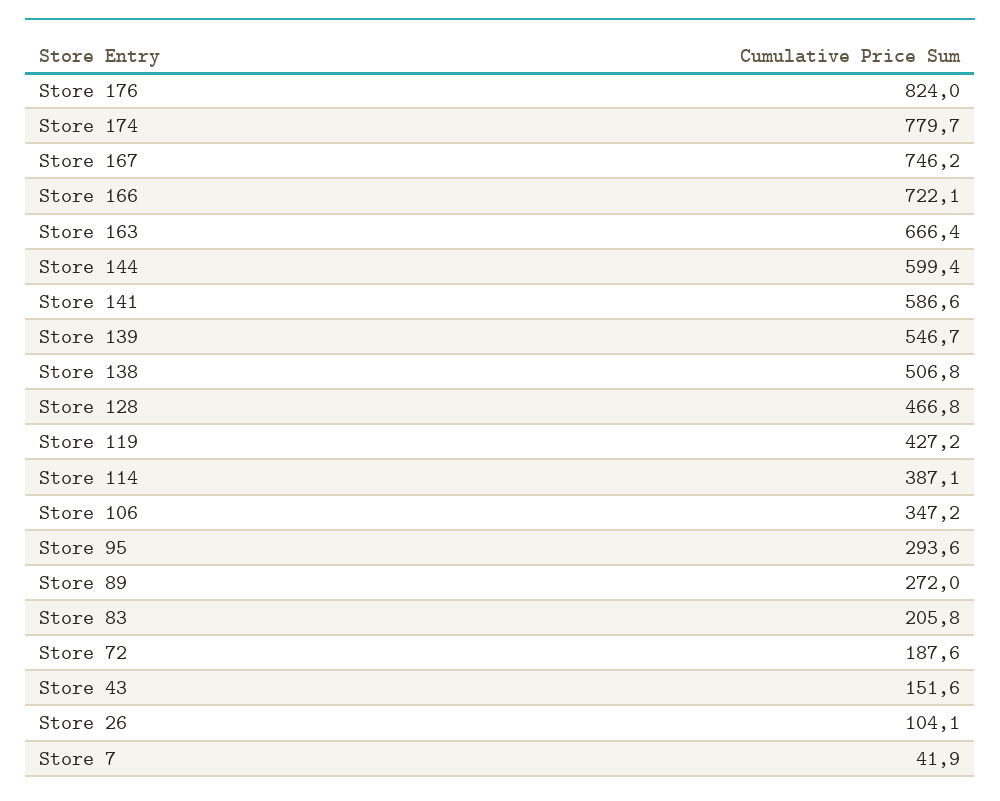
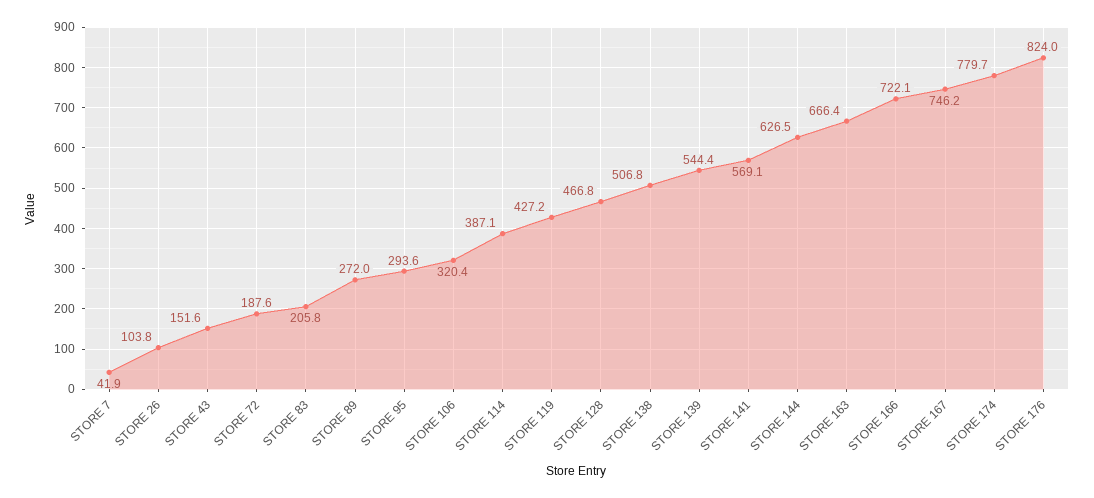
  {
    "Store 176": 824,
    "Store 174": 779.7,
    "Store 167": 746.2,
    "Store 166": 722.1,
    "Store 163": 666.4,
-   "Store 144": 599.4,
+   "Store 144": 626.5,
-   "Store 141": 586.6,
+   "Store 141": 569.1,
-   "Store 139": 546.7,
+   "Store 139": 544.4,
    "Store 138": 506.8,
    "Store 128": 466.8,
    "Store 119": 427.2,
    "Store 114": 387.1,
-   "Store 106": 347.2,
+   "Store 106": 320.4,
    "Store 95": 293.6,
    "Store 89": 272,
    "Store 83": 205.8,
    "Store 72": 187.6,
    "Store 43": 151.6,
-   "Store 26": 104.1,
+   "Store 26": 103.8,
    "Store 7": 41.9
  }

